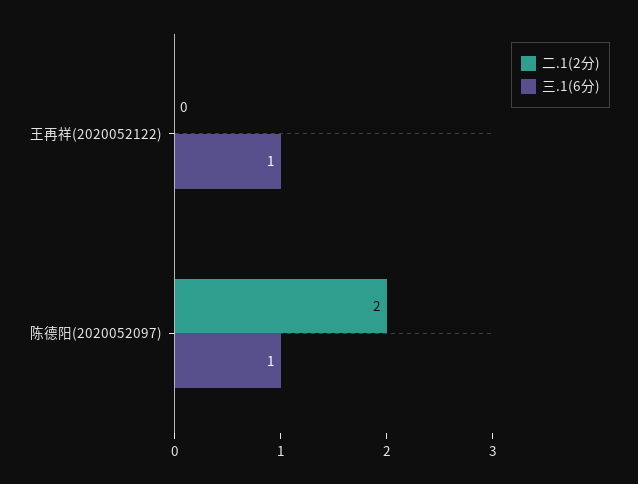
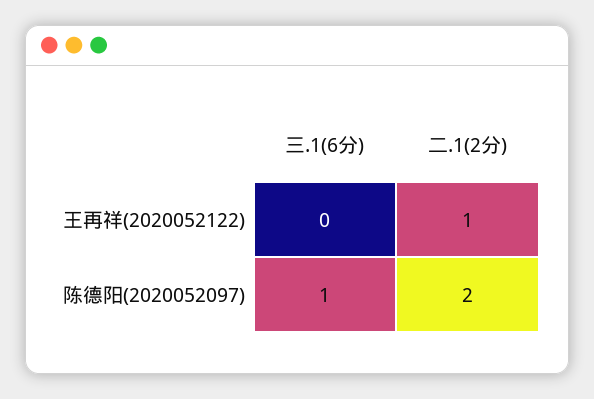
  {
    "二.1(2分)": {
-     "王再祥(2020052122)": 0,
+     "王再祥(2020052122)": 1,
      "陈德阳(2020052097)": 2
    },
    "三.1(6分)": {
-     "王再祥(2020052122)": 1,
+     "王再祥(2020052122)": 0,
      "陈德阳(2020052097)": 1
    }
  }

